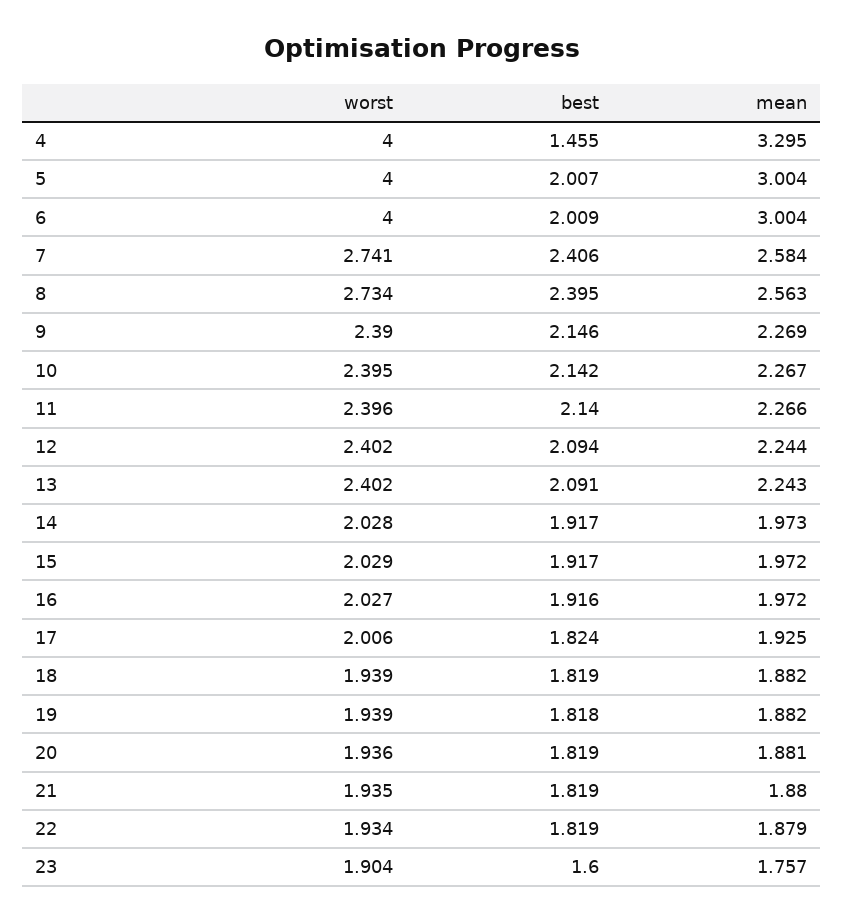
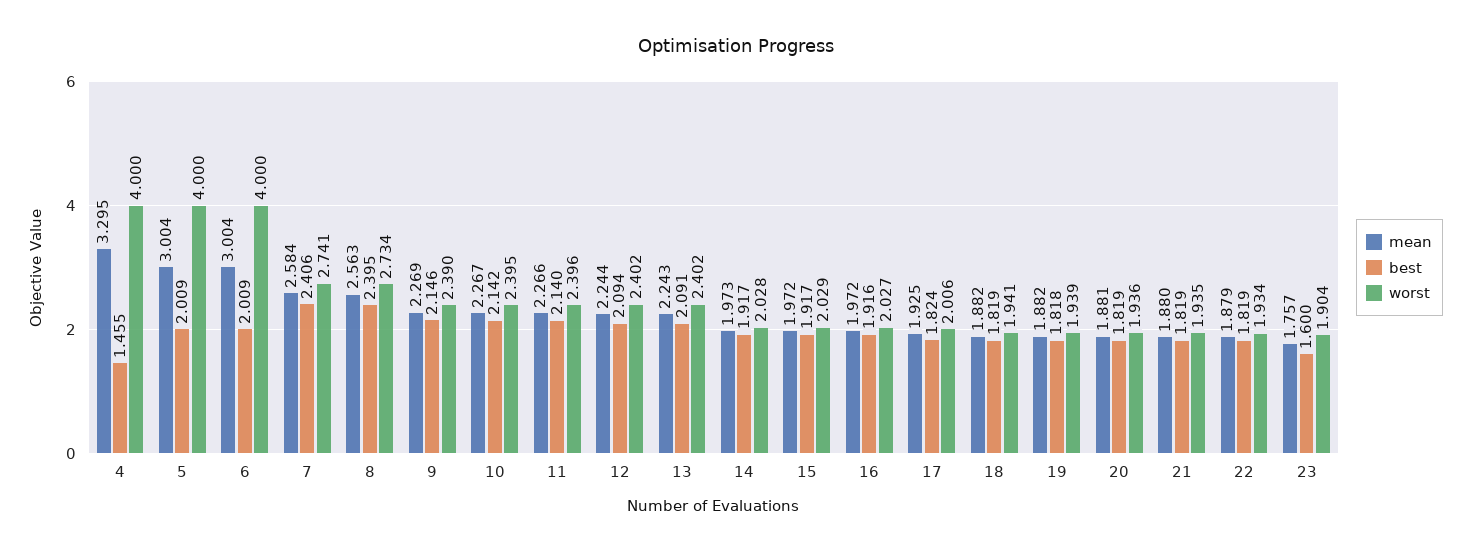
  {
    "worst": {
      "4": 4,
      "5": 4,
      "6": 4,
      "7": 2.741,
      "8": 2.734,
      "9": 2.39,
      "10": 2.395,
      "11": 2.396,
      "12": 2.402,
      "13": 2.402,
      "14": 2.028,
      "15": 2.029,
      "16": 2.027,
      "17": 2.006,
-     "18": 1.939,
+     "18": 1.941,
      "19": 1.939,
      "20": 1.936,
      "21": 1.935,
      "22": 1.934,
      "23": 1.904
    },
    "best": {
      "4": 1.455,
-     "5": 2.007,
+     "5": 2.009,
      "6": 2.009,
      "7": 2.406,
      "8": 2.395,
      "9": 2.146,
      "10": 2.142,
      "11": 2.14,
      "12": 2.094,
      "13": 2.091,
      "14": 1.917,
      "15": 1.917,
      "16": 1.916,
      "17": 1.824,
      "18": 1.819,
      "19": 1.818,
      "20": 1.819,
      "21": 1.819,
      "22": 1.819,
      "23": 1.6
    },
    "mean": {
      "4": 3.295,
      "5": 3.004,
      "6": 3.004,
      "7": 2.584,
      "8": 2.563,
      "9": 2.269,
      "10": 2.267,
      "11": 2.266,
      "12": 2.244,
      "13": 2.243,
      "14": 1.973,
      "15": 1.972,
      "16": 1.972,
      "17": 1.925,
      "18": 1.882,
      "19": 1.882,
      "20": 1.881,
      "21": 1.88,
      "22": 1.879,
      "23": 1.757
    }
  }

